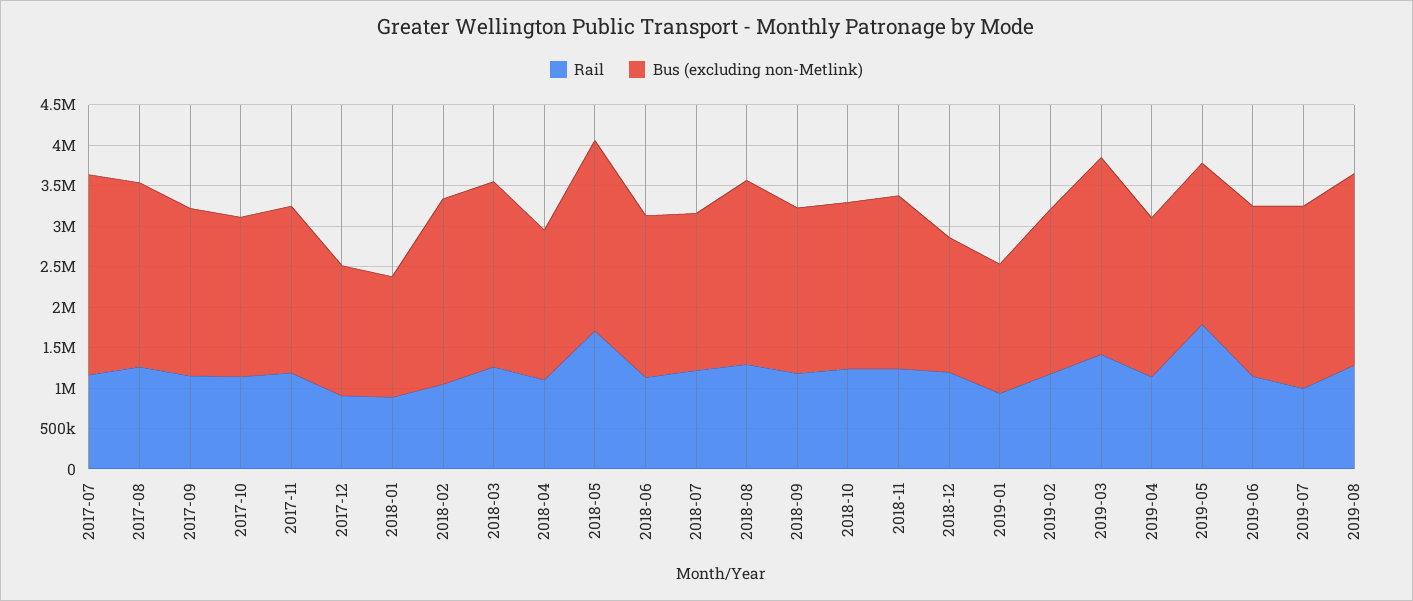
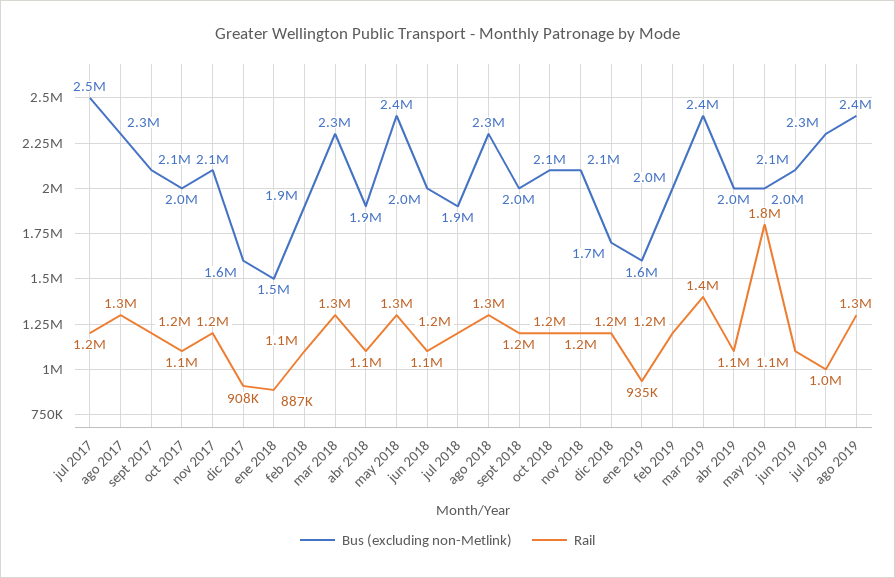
  {
    "Rail": {
      "2017-07": 1200000,
      "2017-08": 1300000,
      "2017-09": 1200000,
      "2017-10": 1100000,
      "2017-11": 1200000,
      "2017-12": 908000,
      "2018-01": 887000,
      "2018-02": 1100000,
      "2018-03": 1300000,
      "2018-04": 1100000,
-     "2018-05": 1700000,
+     "2018-05": 1300000,
      "2018-06": 1100000,
      "2018-07": 1200000,
      "2018-08": 1300000,
      "2018-09": 1200000,
      "2018-10": 1200000,
      "2018-11": 1200000,
      "2018-12": 1200000,
      "2019-01": 935000,
      "2019-02": 1200000,
      "2019-03": 1400000,
      "2019-04": 1100000,
      "2019-05": 1800000,
      "2019-06": 1100000,
      "2019-07": 1000000,
      "2019-08": 1300000
    },
    "Bus (excluding non-Metlink)": {
      "2017-07": 2500000,
      "2017-08": 2300000,
      "2017-09": 2100000,
      "2017-10": 2000000,
      "2017-11": 2100000,
      "2017-12": 1600000,
      "2018-01": 1500000,
-     "2018-02": 2300000,
+     "2018-02": 1900000,
      "2018-03": 2300000,
      "2018-04": 1900000,
      "2018-05": 2400000,
      "2018-06": 2000000,
      "2018-07": 1900000,
      "2018-08": 2300000,
      "2018-09": 2000000,
      "2018-10": 2100000,
      "2018-11": 2100000,
      "2018-12": 1700000,
      "2019-01": 1600000,
      "2019-02": 2000000,
      "2019-03": 2400000,
      "2019-04": 2000000,
      "2019-05": 2000000,
      "2019-06": 2100000,
      "2019-07": 2300000,
      "2019-08": 2400000
    }
  }

